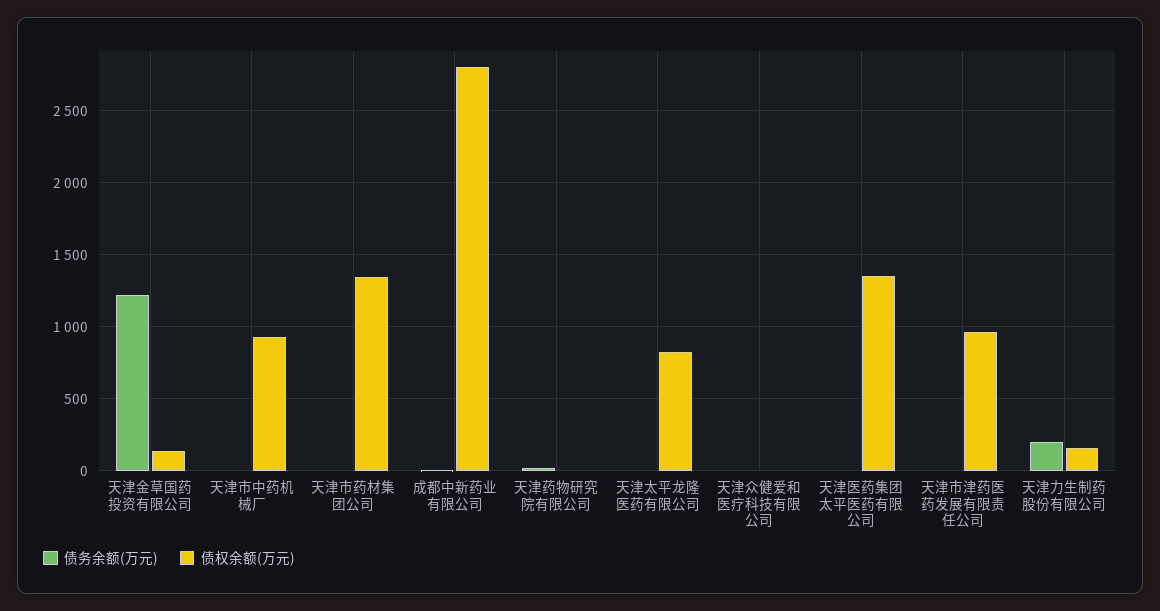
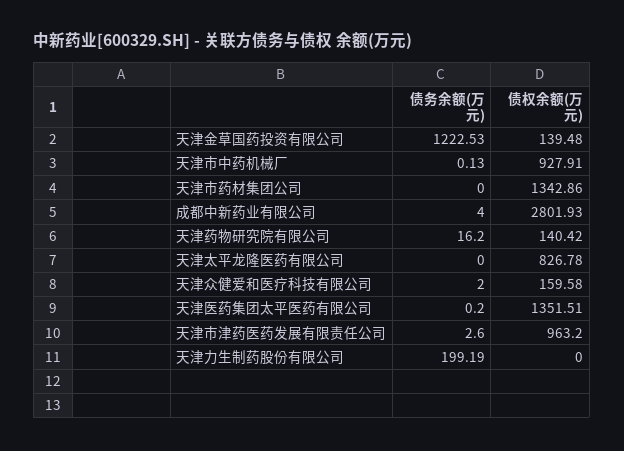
  {
    "债务余额(万元)": {
      "天津金草国药投资有限公司": 1222.53,
      "天津市中药机械厂": 0.13,
      "天津市药材集团公司": 0,
      "成都中新药业有限公司": 4,
      "天津药物研究院有限公司": 16.2,
      "天津太平龙隆医药有限公司": 0,
      "天津众健爱和医疗科技有限公司": 2,
      "天津医药集团太平医药有限公司": 0.2,
      "天津市津药医药发展有限责任公司": 2.6,
      "天津力生制药股份有限公司": 199.19
    },
    "债权余额(万元)": {
      "天津金草国药投资有限公司": 139.48,
      "天津市中药机械厂": 927.91,
      "天津市药材集团公司": 1342.86,
      "成都中新药业有限公司": 2801.93,
-     "天津药物研究院有限公司": 0,
+     "天津药物研究院有限公司": 140.42,
      "天津太平龙隆医药有限公司": 826.78,
-     "天津众健爱和医疗科技有限公司": 0,
+     "天津众健爱和医疗科技有限公司": 159.58,
      "天津医药集团太平医药有限公司": 1351.51,
      "天津市津药医药发展有限责任公司": 963.2,
-     "天津力生制药股份有限公司": 150
+     "天津力生制药股份有限公司": 0
    }
  }

